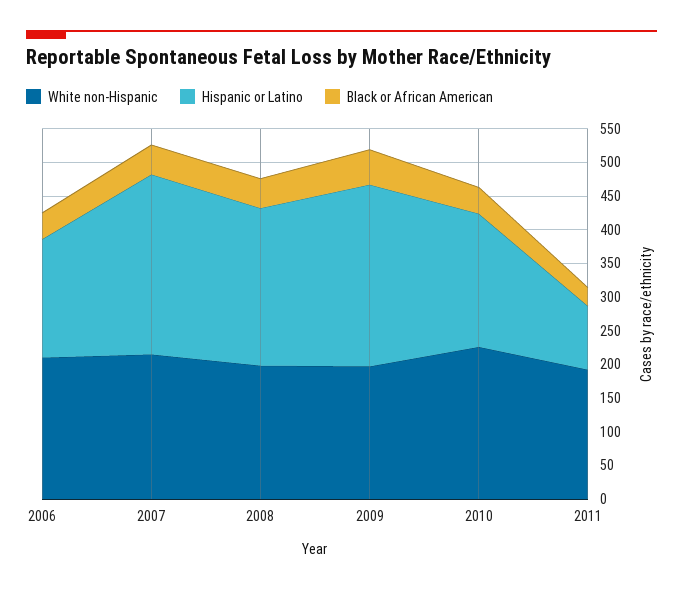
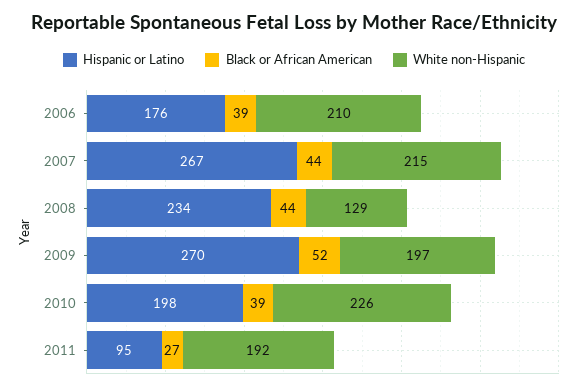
  {
    "White non-Hispanic": {
      "2006": 210,
      "2007": 215,
-     "2008": 200,
+     "2008": 129,
      "2009": 197,
      "2010": 226,
      "2011": 192
    },
    "Hispanic or Latino": {
      "2006": 176,
      "2007": 267,
      "2008": 234,
      "2009": 270,
      "2010": 198,
      "2011": 95
    },
    "Black or African American": {
      "2006": 39,
      "2007": 44,
      "2008": 44,
      "2009": 52,
      "2010": 39,
      "2011": 27
    }
  }

